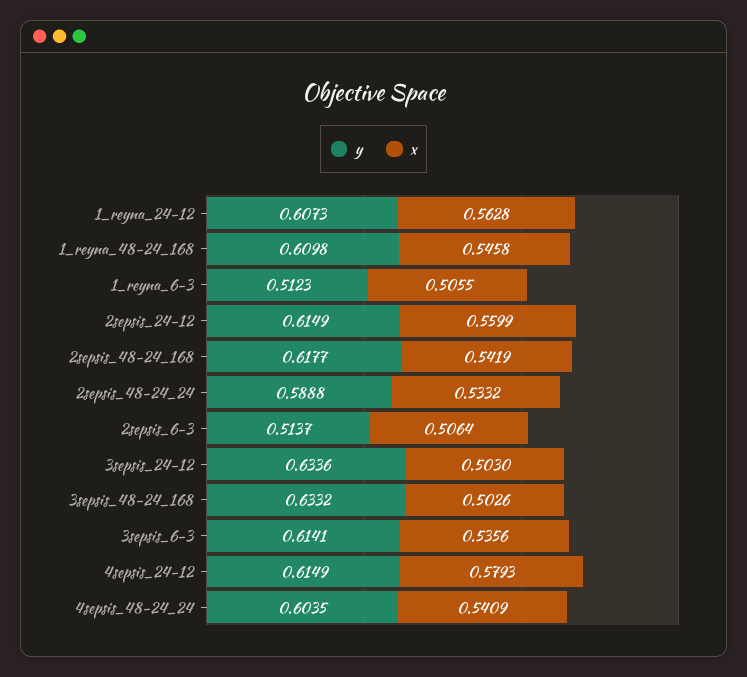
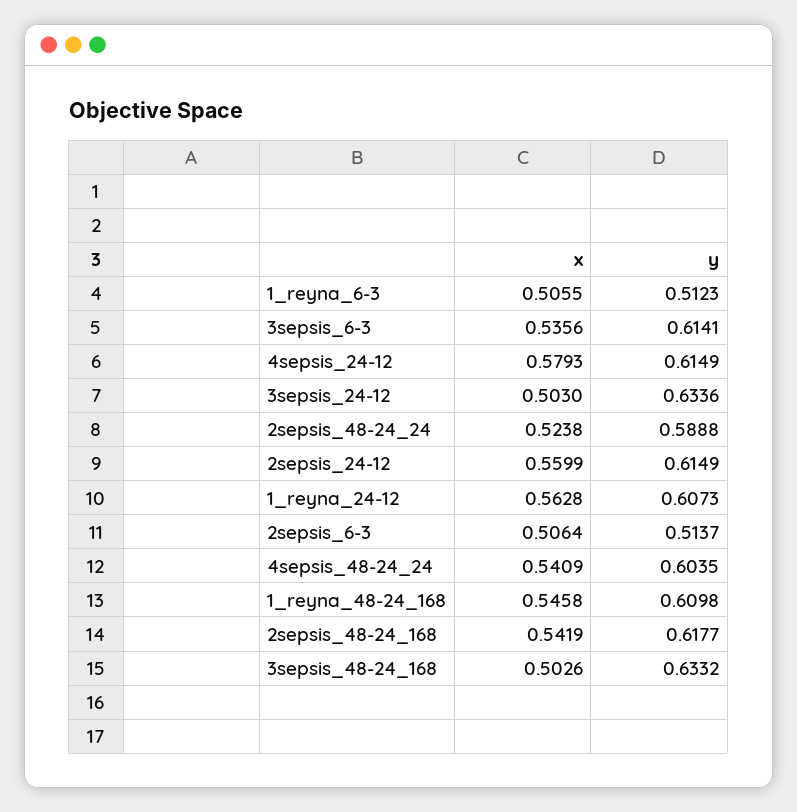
  {
    "y": {
      "1_reyna_24-12": 0.6073,
      "1_reyna_48-24_168": 0.6098,
      "1_reyna_6-3": 0.5123,
      "2sepsis_24-12": 0.6149,
      "2sepsis_48-24_168": 0.6177,
      "2sepsis_48-24_24": 0.5888,
      "2sepsis_6-3": 0.5137,
      "3sepsis_24-12": 0.6336,
      "3sepsis_48-24_168": 0.6332,
      "3sepsis_6-3": 0.6141,
      "4sepsis_24-12": 0.6149,
      "4sepsis_48-24_24": 0.6035
    },
    "x": {
      "1_reyna_24-12": 0.5628,
      "1_reyna_48-24_168": 0.5458,
      "1_reyna_6-3": 0.5055,
      "2sepsis_24-12": 0.5599,
      "2sepsis_48-24_168": 0.5419,
-     "2sepsis_48-24_24": 0.5332,
+     "2sepsis_48-24_24": 0.5238,
      "2sepsis_6-3": 0.5064,
      "3sepsis_24-12": 0.503,
      "3sepsis_48-24_168": 0.5026,
      "3sepsis_6-3": 0.5356,
      "4sepsis_24-12": 0.5793,
      "4sepsis_48-24_24": 0.5409
    }
  }

